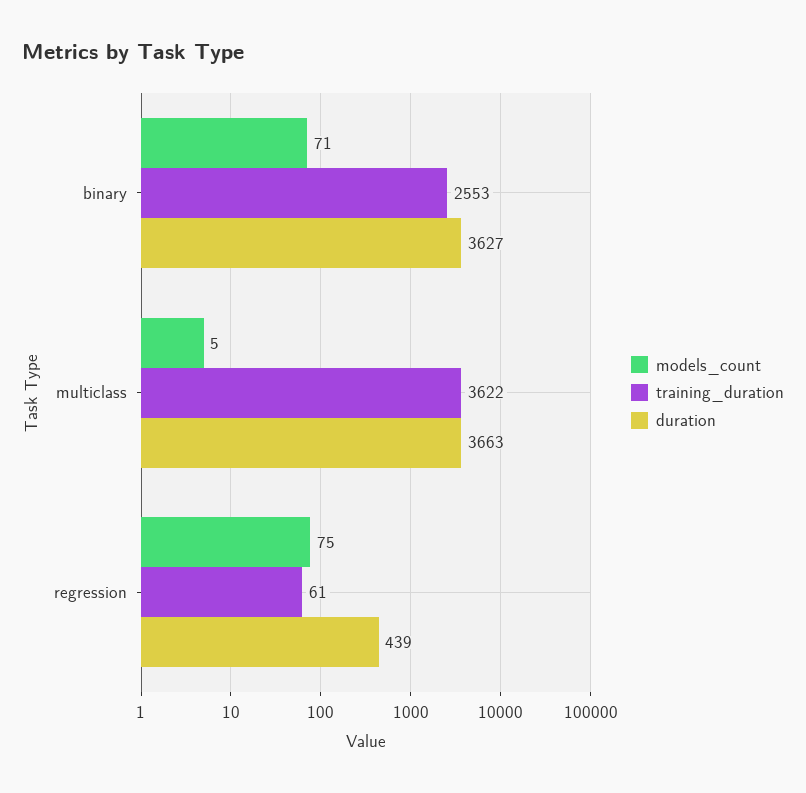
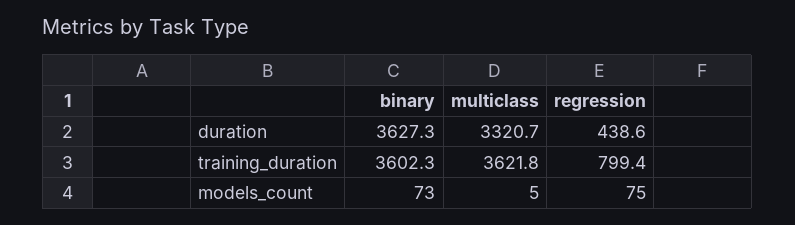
  {
    "models_count": {
-     "binary": 71,
+     "binary": 73,
      "multiclass": 5,
      "regression": 75
    },
    "training_duration": {
-     "binary": 2553,
+     "binary": 3602.3,
      "multiclass": 3621.8,
-     "regression": 61
+     "regression": 799.4
    },
    "duration": {
      "binary": 3627.3,
-     "multiclass": 3663,
+     "multiclass": 3320.7,
      "regression": 438.6
    }
  }

